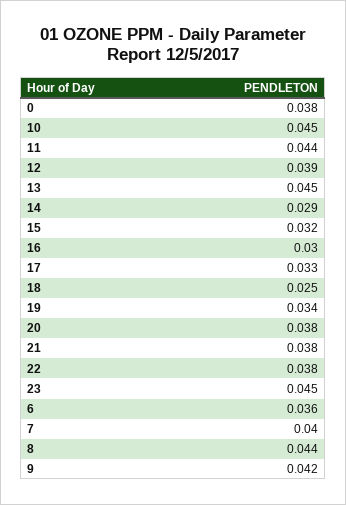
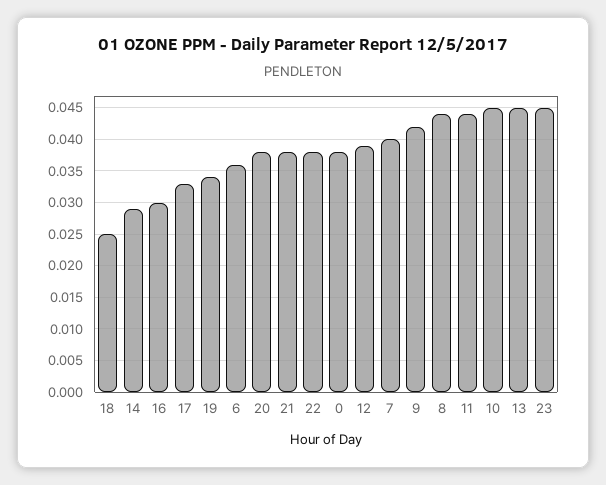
  {
    "0": 0.038,
    "10": 0.045,
    "11": 0.044,
    "12": 0.039,
    "13": 0.045,
    "14": 0.029,
-   "15": 0.032,
    "16": 0.03,
    "17": 0.033,
    "18": 0.025,
    "19": 0.034,
    "20": 0.038,
    "21": 0.038,
    "22": 0.038,
    "23": 0.045,
    "6": 0.036,
    "7": 0.04,
    "8": 0.044,
    "9": 0.042
  }

